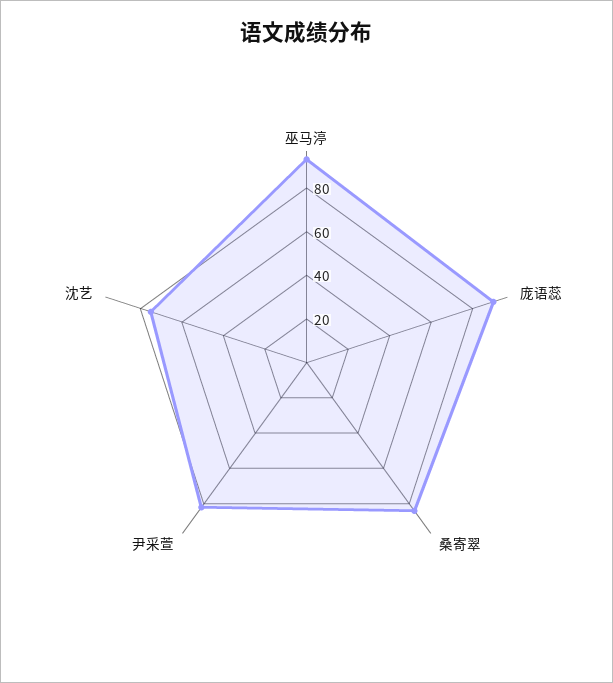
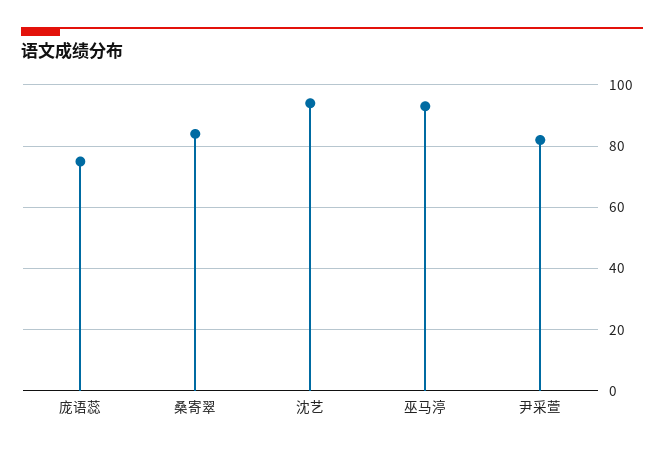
  {
    "巫马渟": 95,
-   "庞语蕊": 90,
+   "庞语蕊": 75,
    "桑寄翠": 85,
    "尹采萱": 80,
-   "沈艺": 75
+   "沈艺": 95
  }

